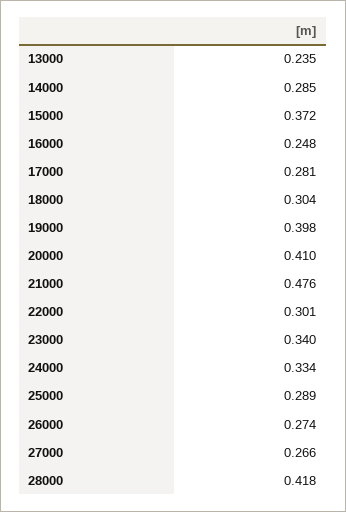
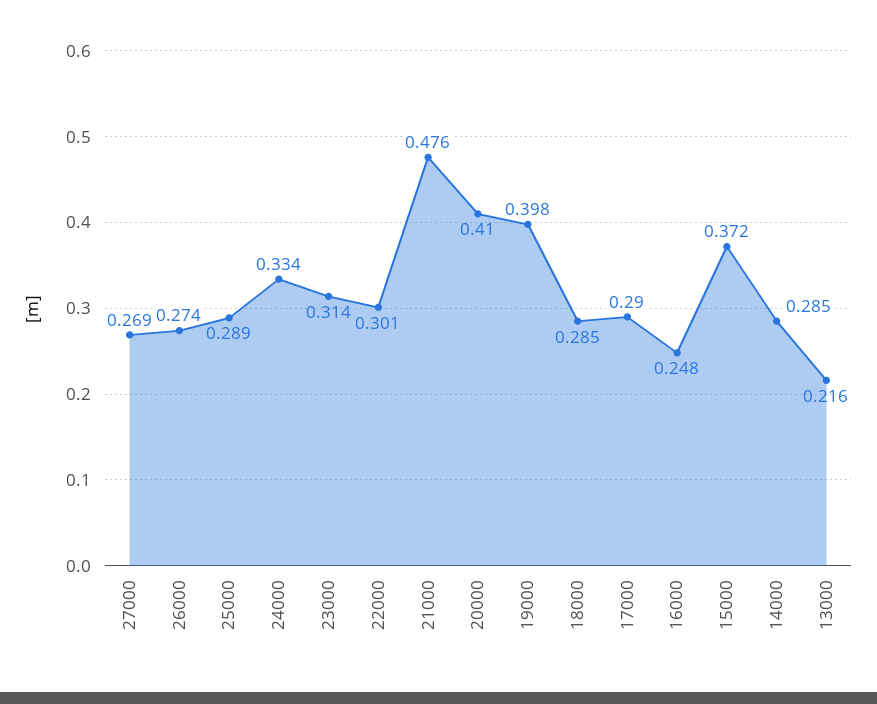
  {
-   "13000": 0.235,
+   "13000": 0.216,
    "14000": 0.285,
    "15000": 0.372,
    "16000": 0.248,
-   "17000": 0.281,
+   "17000": 0.29,
-   "18000": 0.304,
+   "18000": 0.285,
    "19000": 0.398,
    "20000": 0.41,
    "21000": 0.476,
    "22000": 0.301,
-   "23000": 0.34,
+   "23000": 0.314,
    "24000": 0.334,
    "25000": 0.289,
    "26000": 0.274,
-   "27000": 0.266,
+   "27000": 0.269
-   "28000": 0.418
  }

